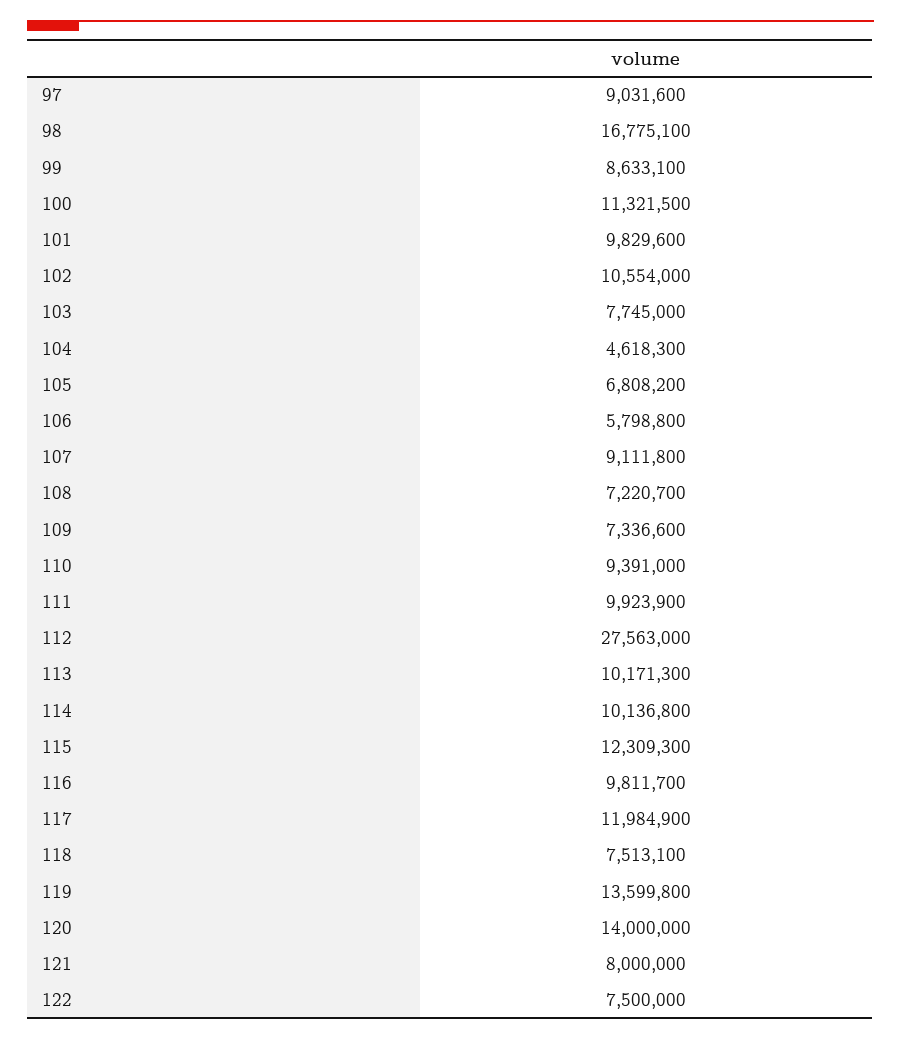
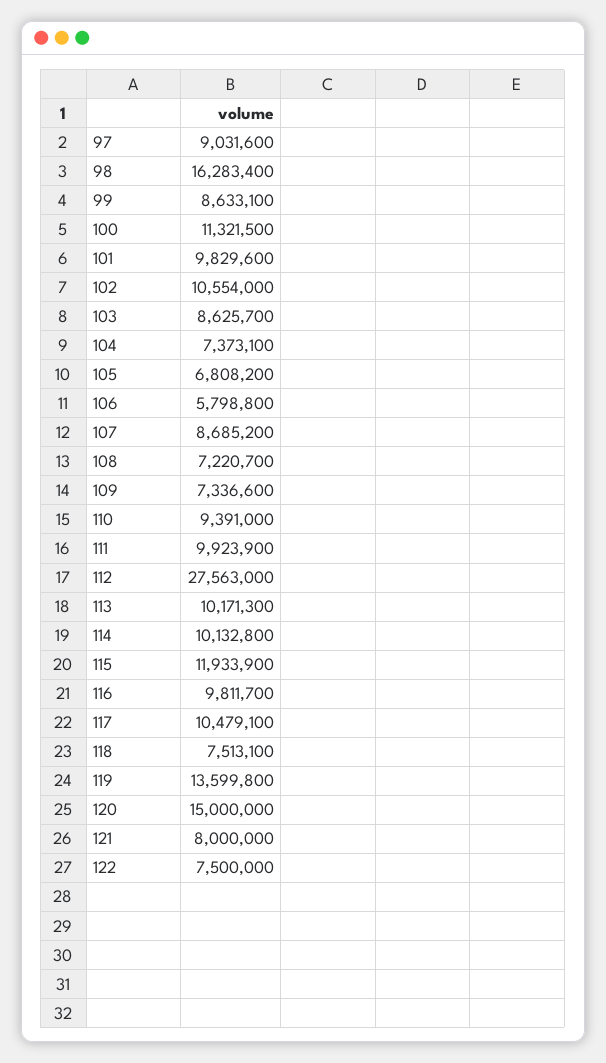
  {
    "97": 9031600,
-   "98": 16775100,
+   "98": 16283400,
    "99": 8633100,
    "100": 11321500,
    "101": 9829600,
    "102": 10554000,
-   "103": 7745000,
+   "103": 8625700,
-   "104": 4618300,
+   "104": 7373100,
    "105": 6808200,
    "106": 5798800,
-   "107": 9111800,
+   "107": 8685200,
    "108": 7220700,
    "109": 7336600,
    "110": 9391000,
    "111": 9923900,
    "112": 27563000,
    "113": 10171300,
-   "114": 10136800,
+   "114": 10132800,
-   "115": 12309300,
+   "115": 11933900,
    "116": 9811700,
-   "117": 11984900,
+   "117": 10479100,
    "118": 7513100,
    "119": 13599800,
-   "120": 14000000,
+   "120": 15000000,
    "121": 8000000,
    "122": 7500000
  }

